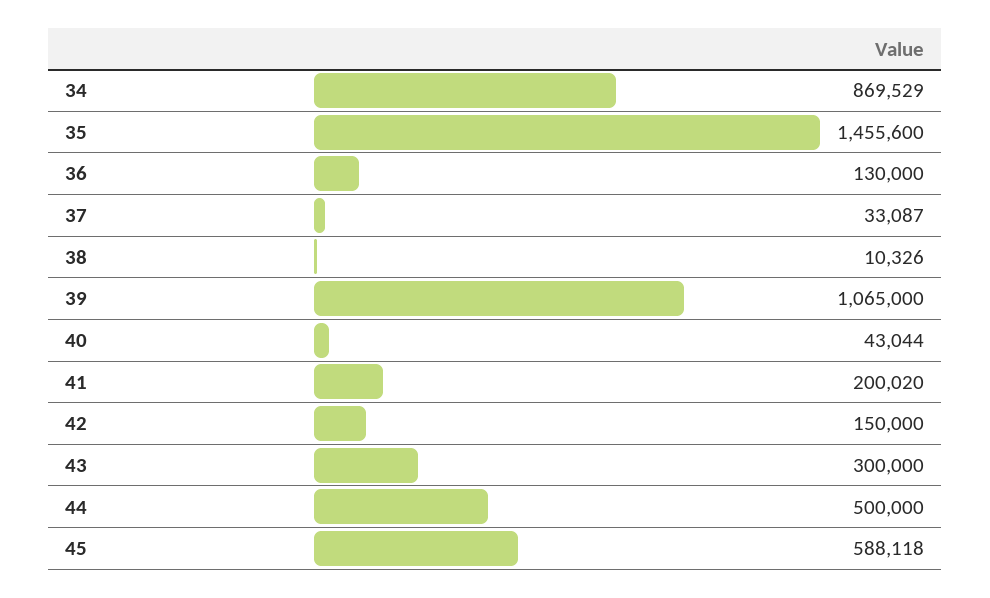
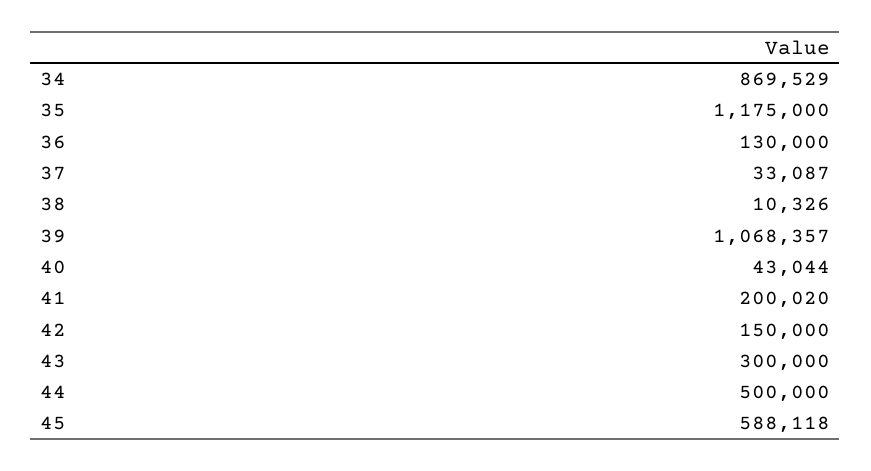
  {
    "34": 869529,
-   "35": 1455600,
+   "35": 1175000,
    "36": 130000,
    "37": 33087,
    "38": 10326,
-   "39": 1065000,
+   "39": 1068357,
    "40": 43044,
    "41": 200020,
    "42": 150000,
    "43": 300000,
    "44": 500000,
    "45": 588118
  }

